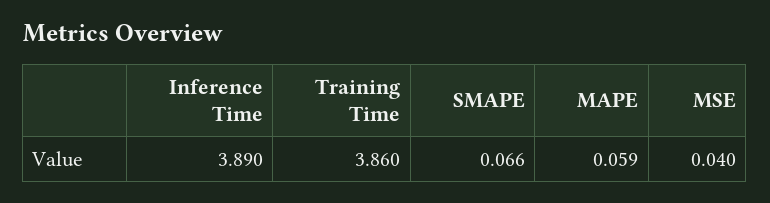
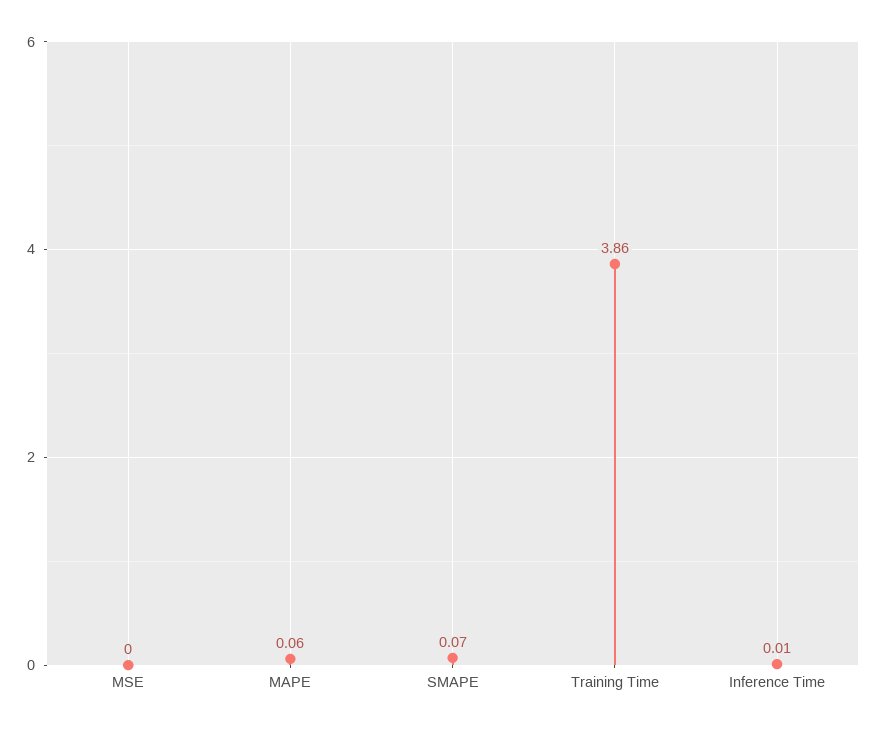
  {
-   "Inference Time": 3.89,
+   "Inference Time": 0.01,
    "Training Time": 3.86,
    "SMAPE": 0.066,
    "MAPE": 0.059,
-   "MSE": 0.04
+   "MSE": 0
  }

